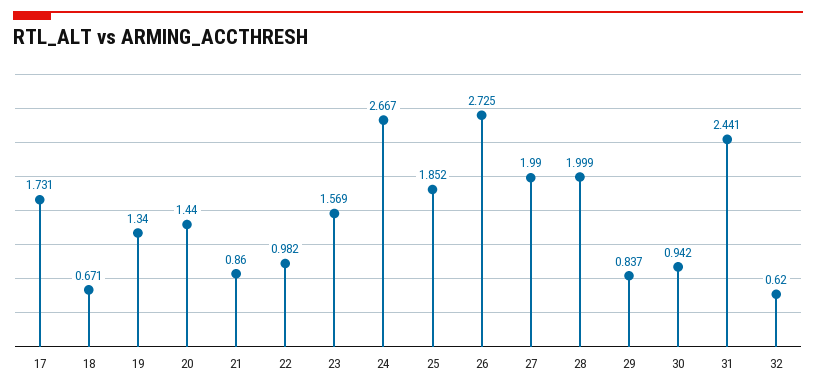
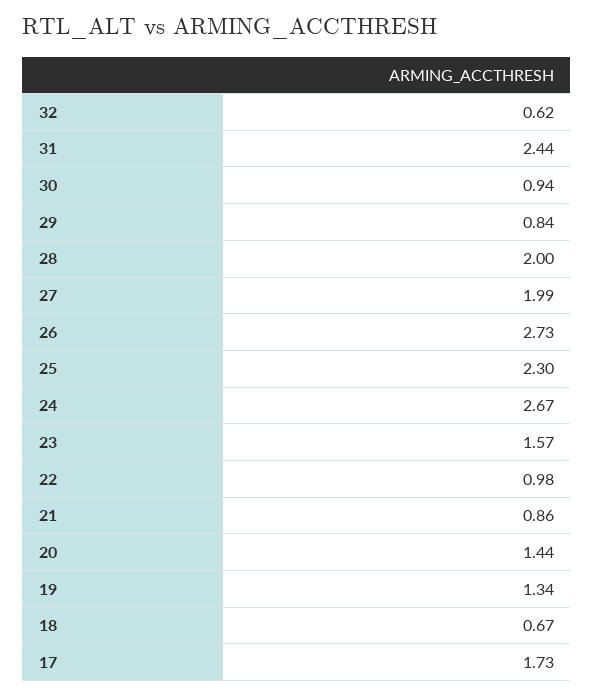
  {
    "17": 1.731,
    "18": 0.671,
    "19": 1.34,
    "20": 1.44,
    "21": 0.86,
    "22": 0.982,
    "23": 1.569,
    "24": 2.667,
-   "25": 1.852,
+   "25": 2.3,
    "26": 2.725,
    "27": 1.99,
    "28": 1.999,
    "29": 0.837,
    "30": 0.942,
    "31": 2.441,
    "32": 0.62
  }

